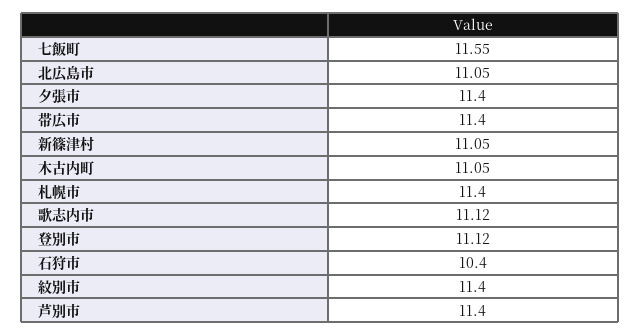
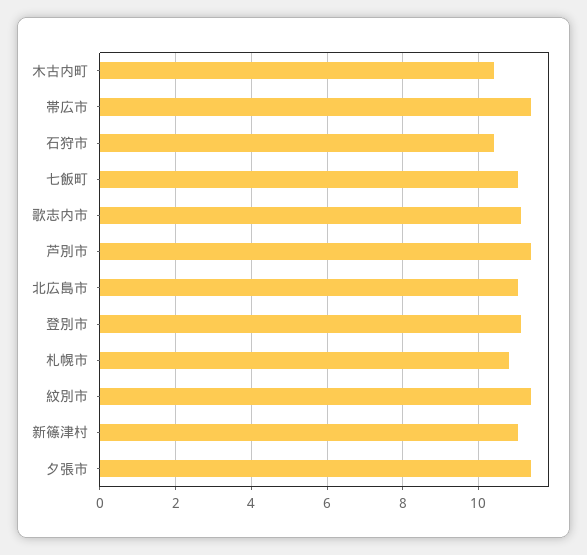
  {
-   "七飯町": 11.55,
+   "七飯町": 11,
    "北広島市": 11.05,
    "夕張市": 11.4,
    "帯広市": 11.4,
    "新篠津村": 11.05,
-   "木古内町": 11.05,
+   "木古内町": 10.4,
-   "札幌市": 11.4,
+   "札幌市": 10.8,
    "歌志内市": 11.12,
    "登別市": 11.12,
    "石狩市": 10.4,
    "紋別市": 11.4,
    "芦別市": 11.4
  }

